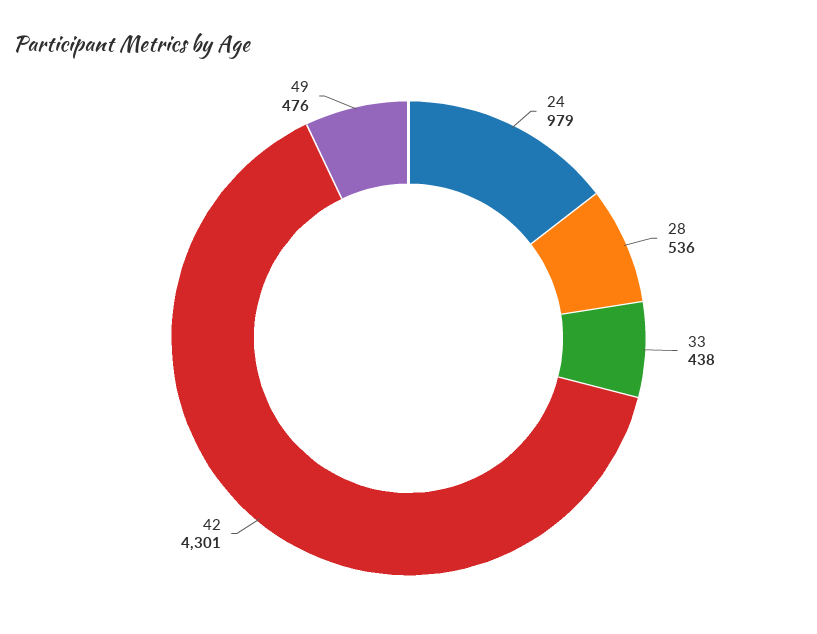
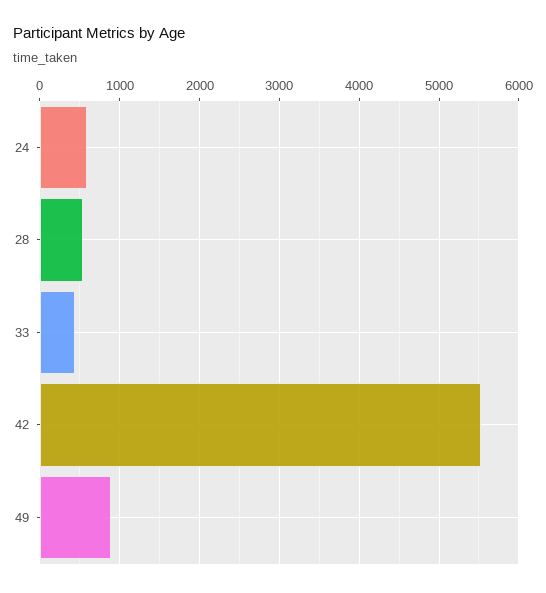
  {
-   "24": 979,
+   "24": 600,
    "28": 536,
    "33": 438,
-   "42": 4301,
+   "42": 5500,
-   "49": 476
+   "49": 900
  }

